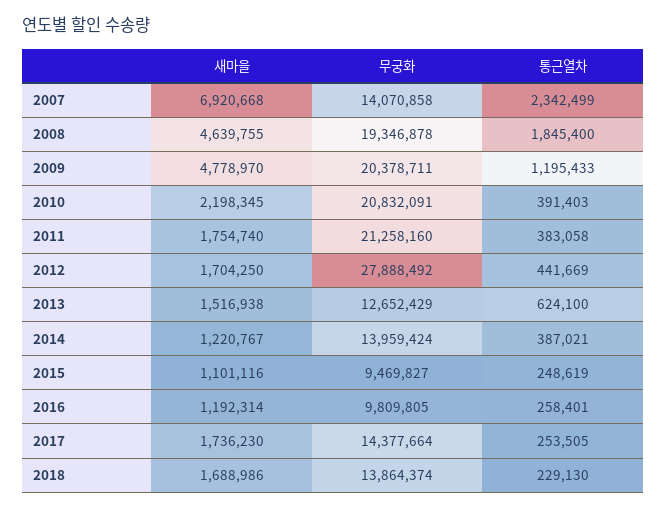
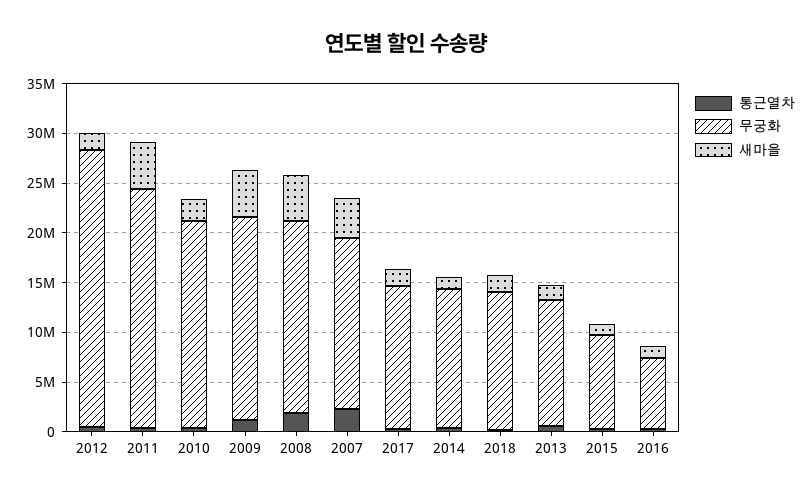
  {
    "새마을": {
-     "2007": 6920668,
+     "2007": 4000000,
      "2008": 4639755,
      "2009": 4778970,
      "2010": 2198345,
-     "2011": 1754740,
+     "2011": 5000000,
      "2012": 1704250,
      "2013": 1516938,
      "2014": 1220767,
      "2015": 1101116,
      "2016": 1192314,
      "2017": 1736230,
      "2018": 1688986
    },
    "무궁화": {
-     "2007": 14070858,
+     "2007": 17000000,
      "2008": 19346878,
      "2009": 20378711,
      "2010": 20832091,
-     "2011": 21258160,
+     "2011": 24000000,
      "2012": 27888492,
      "2013": 12652429,
      "2014": 13959424,
      "2015": 9469827,
-     "2016": 9809805,
+     "2016": 7000000,
      "2017": 14377664,
      "2018": 13864374
    },
    "통근열차": {
      "2007": 2342499,
      "2008": 1845400,
      "2009": 1195433,
      "2010": 391403,
      "2011": 383058,
      "2012": 441669,
      "2013": 624100,
      "2014": 387021,
      "2015": 248619,
      "2016": 258401,
      "2017": 253505,
      "2018": 229130
    }
  }

